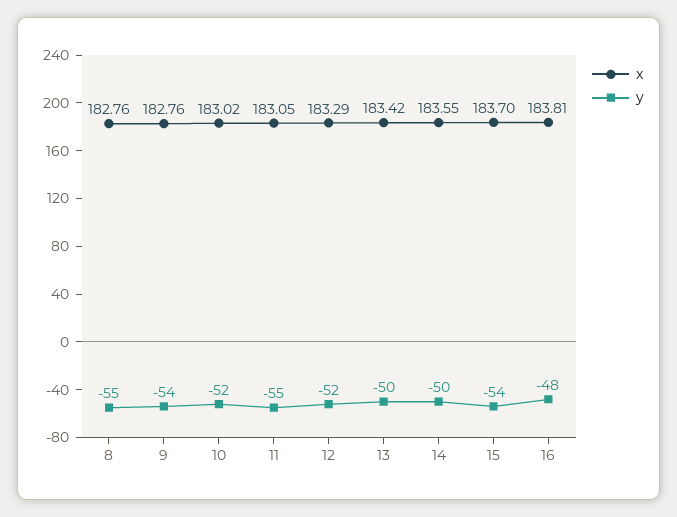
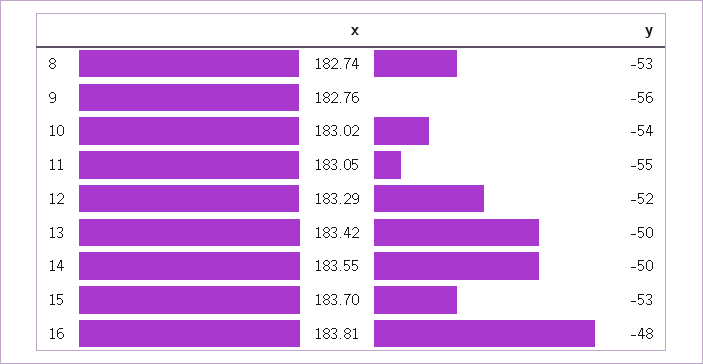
  {
    "x": {
-     "8": 182.76,
+     "8": 182.74,
      "9": 182.76,
      "10": 183.02,
      "11": 183.05,
      "12": 183.29,
      "13": 183.42,
      "14": 183.55,
      "15": 183.7,
      "16": 183.81
    },
    "y": {
-     "8": -55,
+     "8": -53,
-     "9": -54,
+     "9": -56,
-     "10": -52,
+     "10": -54,
      "11": -55,
      "12": -52,
      "13": -50,
      "14": -50,
-     "15": -54,
+     "15": -53,
      "16": -48
    }
  }

